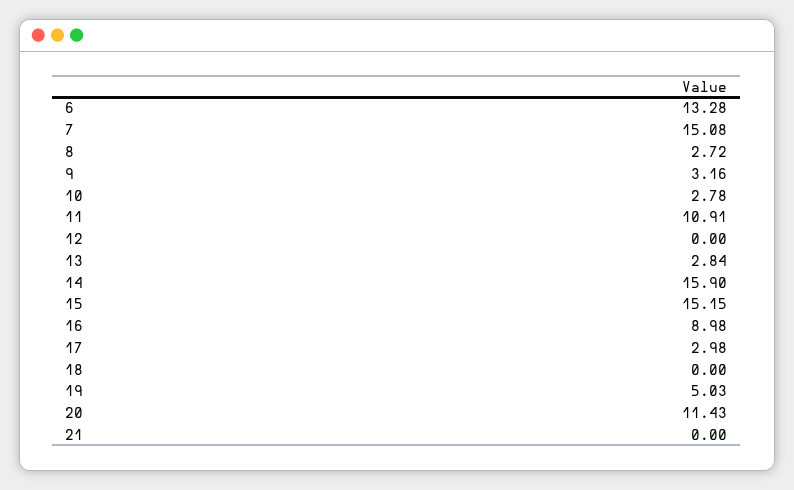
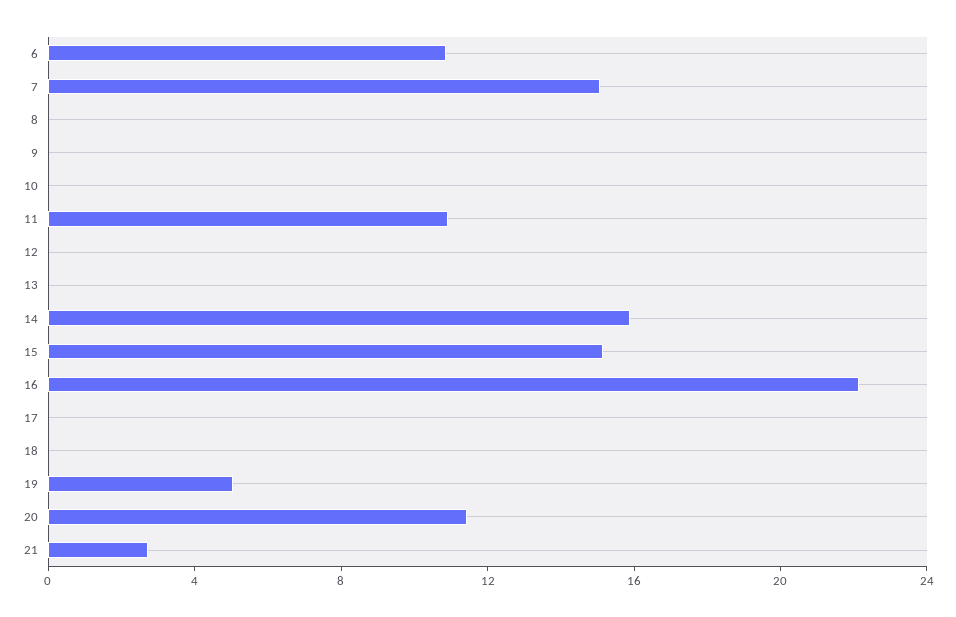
  {
-   "6": 13.28,
+   "6": 11,
    "7": 15.08,
-   "8": 2.72,
+   "8": 0,
-   "9": 3.16,
+   "9": 0,
-   "10": 2.78,
+   "10": 0,
    "11": 10.91,
    "12": 0,
-   "13": 2.84,
+   "13": 0,
    "14": 15.9,
    "15": 15.15,
-   "16": 8.98,
+   "16": 22,
-   "17": 2.98,
+   "17": 0,
    "18": 0,
    "19": 5.03,
    "20": 11.43,
-   "21": 0
+   "21": 3
  }

